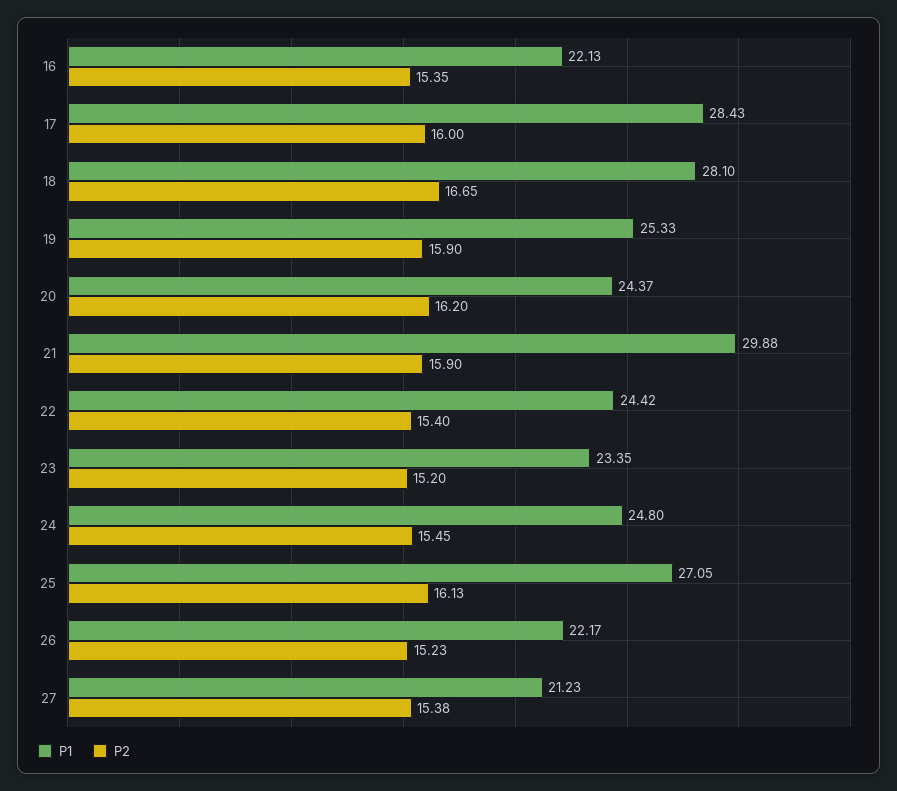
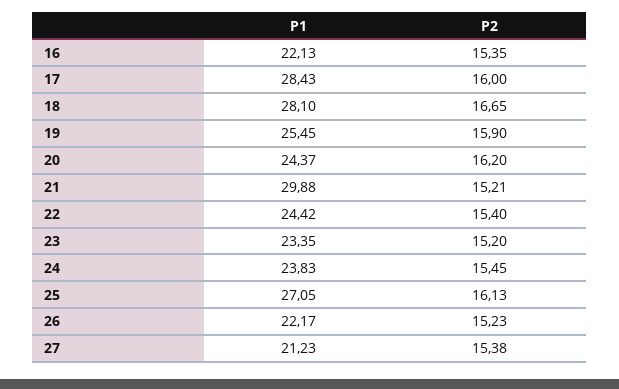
  {
    "P1": {
      "16": 22.13,
      "17": 28.43,
      "18": 28.1,
-     "19": 25.33,
+     "19": 25.45,
      "20": 24.37,
      "21": 29.88,
      "22": 24.42,
      "23": 23.35,
-     "24": 24.8,
+     "24": 23.83,
      "25": 27.05,
      "26": 22.17,
      "27": 21.23
    },
    "P2": {
      "16": 15.35,
      "17": 16,
      "18": 16.65,
      "19": 15.9,
      "20": 16.2,
-     "21": 15.9,
+     "21": 15.21,
      "22": 15.4,
      "23": 15.2,
      "24": 15.45,
      "25": 16.13,
      "26": 15.23,
      "27": 15.38
    }
  }

